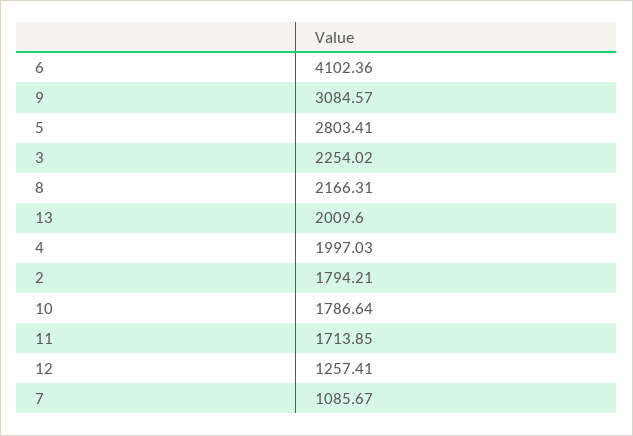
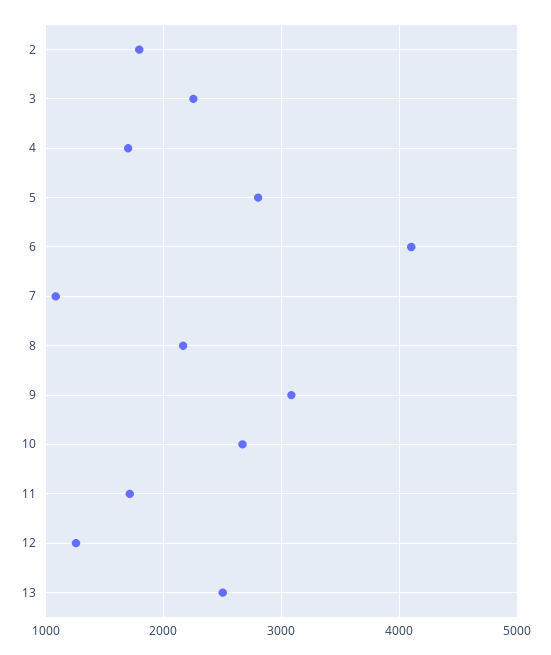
  {
    "6": 4102.36,
    "9": 3084.57,
    "5": 2803.41,
    "3": 2254.02,
    "8": 2166.31,
-   "13": 2009.6,
+   "13": 2500,
-   "4": 1997.03,
+   "4": 1700,
    "2": 1794.21,
-   "10": 1786.64,
+   "10": 2700,
    "11": 1713.85,
    "12": 1257.41,
    "7": 1085.67
  }

